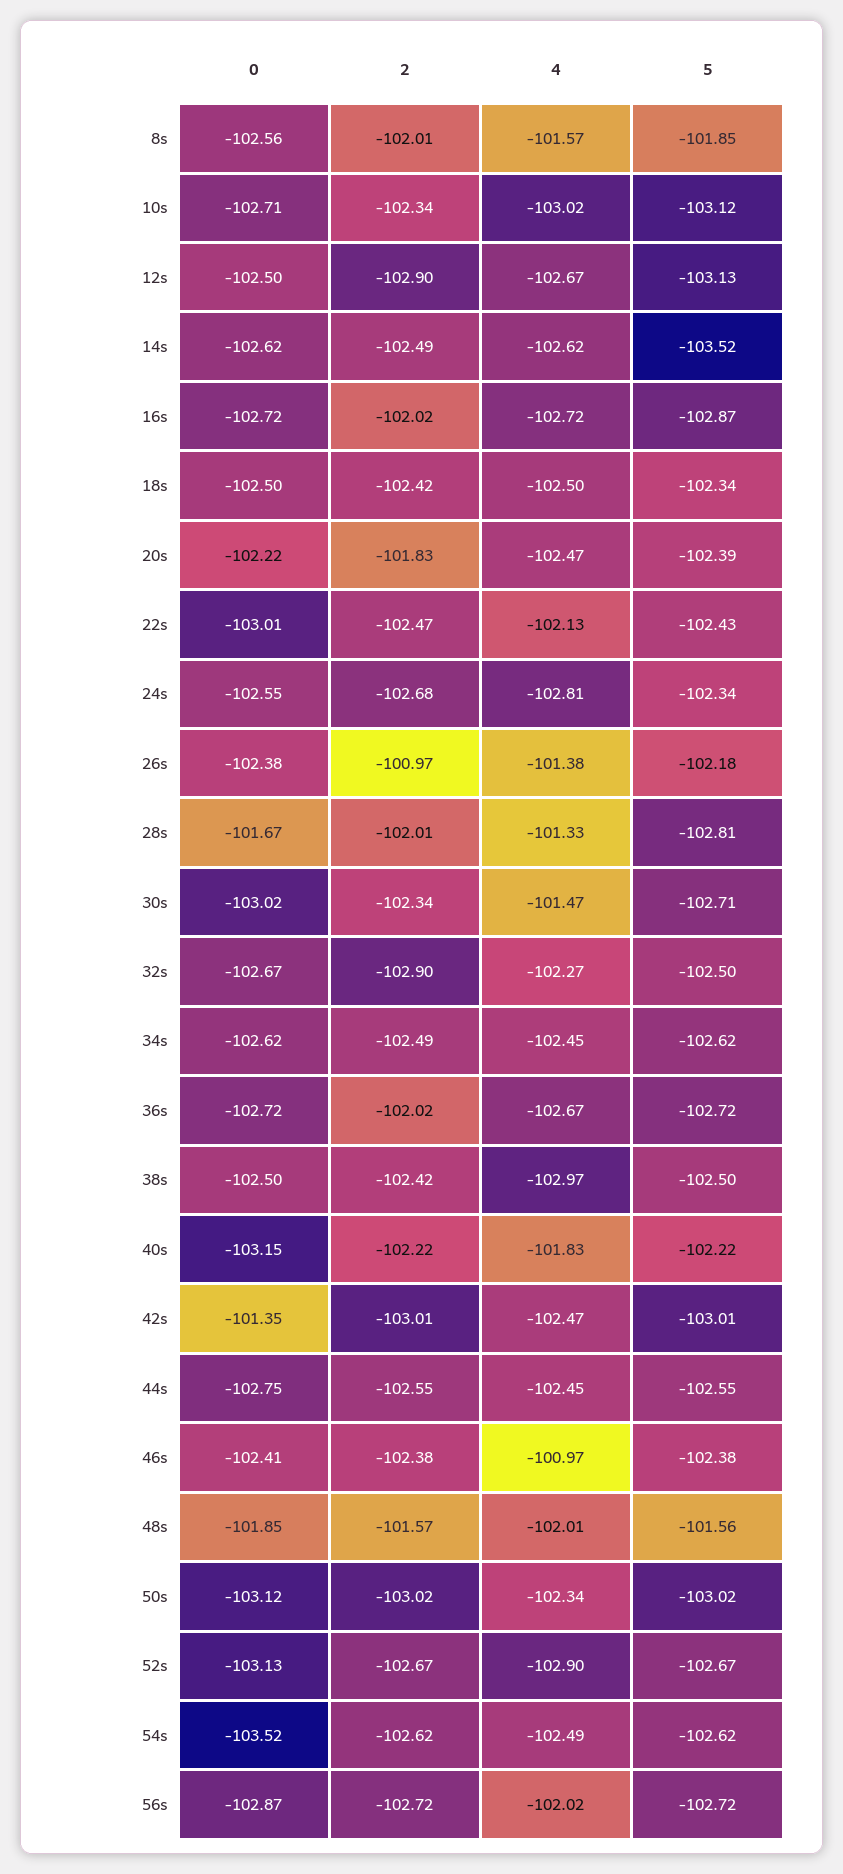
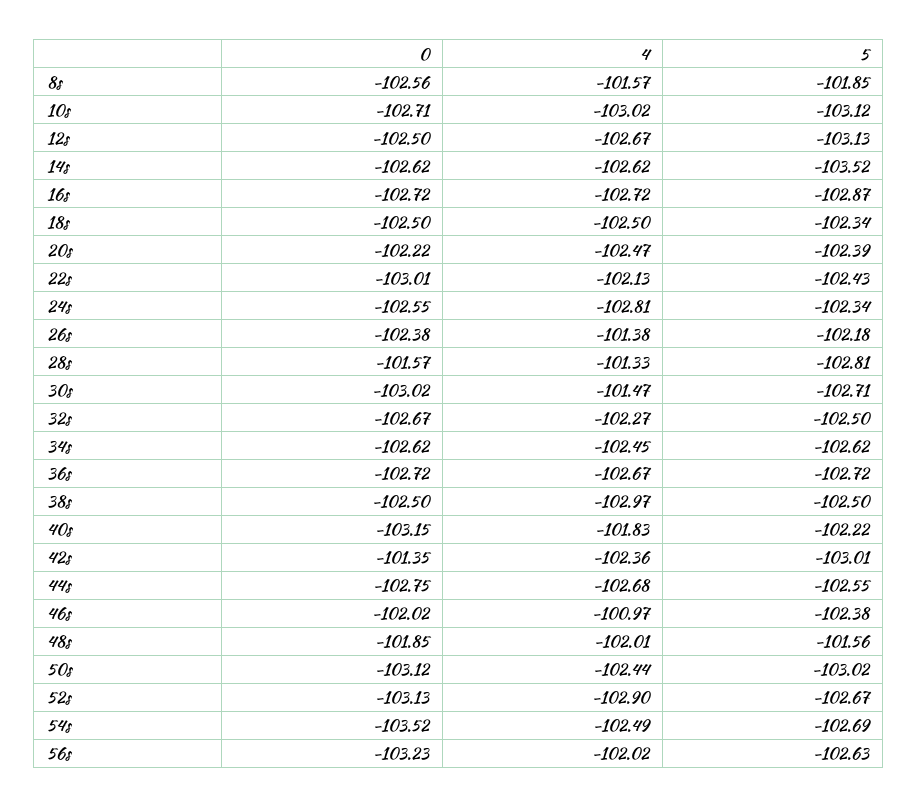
  {
    "0": {
      "8s": -102.56,
      "10s": -102.71,
      "12s": -102.5,
      "14s": -102.62,
      "16s": -102.72,
      "18s": -102.5,
      "20s": -102.22,
      "22s": -103.01,
      "24s": -102.55,
      "26s": -102.38,
-     "28s": -101.67,
+     "28s": -101.57,
      "30s": -103.02,
      "32s": -102.67,
      "34s": -102.62,
      "36s": -102.72,
      "38s": -102.5,
      "40s": -103.15,
      "42s": -101.35,
      "44s": -102.75,
-     "46s": -102.41,
+     "46s": -102.02,
      "48s": -101.85,
      "50s": -103.12,
      "52s": -103.13,
      "54s": -103.52,
-     "56s": -102.87
+     "56s": -103.23
    },
-   "2": {
-     "8s": -102.01,
-     "10s": -102.34,
-     "12s": -102.9,
-     "14s": -102.49,
-     "16s": -102.02,
-     "18s": -102.42,
-     "20s": -101.83,
-     "22s": -102.47,
-     "24s": -102.68,
-     "26s": -100.97,
-     "28s": -102.01,
-     "30s": -102.34,
-     "32s": -102.9,
-     "34s": -102.49,
-     "36s": -102.02,
-     "38s": -102.42,
-     "40s": -102.22,
-     "42s": -103.01,
-     "44s": -102.55,
-     "46s": -102.38,
-     "48s": -101.57,
-     "50s": -103.02,
-     "52s": -102.67,
-     "54s": -102.62,
-     "56s": -102.72
-   },
    "4": {
      "8s": -101.57,
      "10s": -103.02,
      "12s": -102.67,
      "14s": -102.62,
      "16s": -102.72,
      "18s": -102.5,
      "20s": -102.47,
      "22s": -102.13,
      "24s": -102.81,
      "26s": -101.38,
      "28s": -101.33,
      "30s": -101.47,
      "32s": -102.27,
      "34s": -102.45,
      "36s": -102.67,
      "38s": -102.97,
      "40s": -101.83,
-     "42s": -102.47,
+     "42s": -102.36,
-     "44s": -102.45,
+     "44s": -102.68,
      "46s": -100.97,
      "48s": -102.01,
-     "50s": -102.34,
+     "50s": -102.44,
      "52s": -102.9,
      "54s": -102.49,
      "56s": -102.02
    },
    "5": {
      "8s": -101.85,
      "10s": -103.12,
      "12s": -103.13,
      "14s": -103.52,
      "16s": -102.87,
      "18s": -102.34,
      "20s": -102.39,
      "22s": -102.43,
      "24s": -102.34,
      "26s": -102.18,
      "28s": -102.81,
      "30s": -102.71,
      "32s": -102.5,
      "34s": -102.62,
      "36s": -102.72,
      "38s": -102.5,
      "40s": -102.22,
      "42s": -103.01,
      "44s": -102.55,
      "46s": -102.38,
      "48s": -101.56,
      "50s": -103.02,
      "52s": -102.67,
-     "54s": -102.62,
+     "54s": -102.69,
-     "56s": -102.72
+     "56s": -102.63
    }
  }

